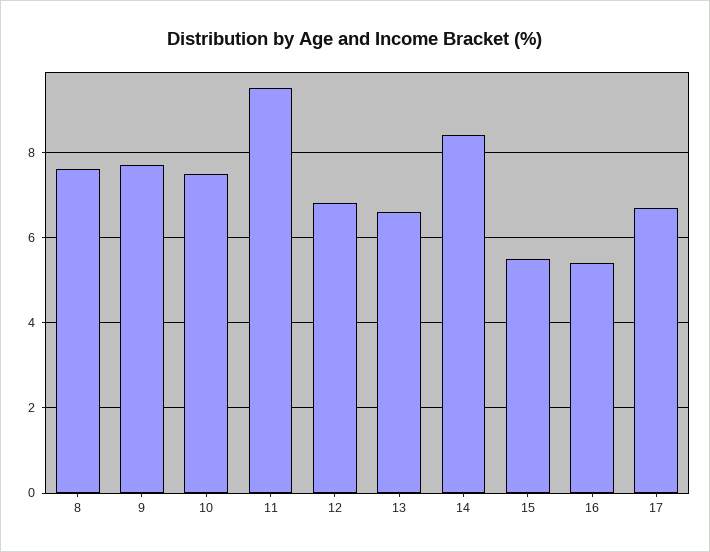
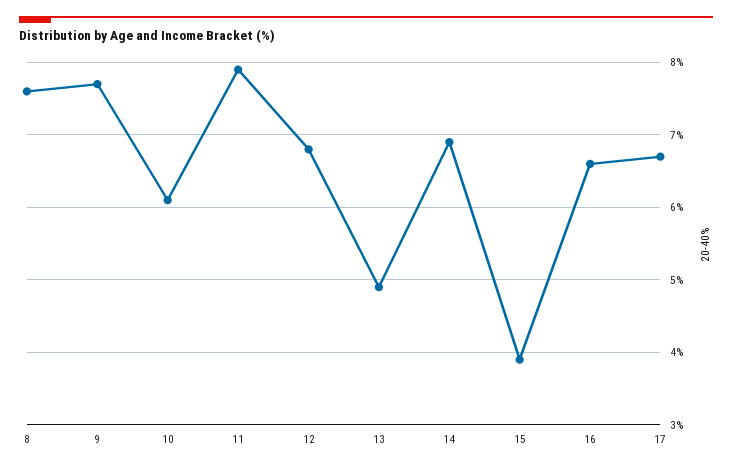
  {
    "8": 7.6,
    "9": 7.7,
-   "10": 7.5,
+   "10": 6.1,
-   "11": 9.5,
+   "11": 7.9,
    "12": 6.8,
-   "13": 6.5,
+   "13": 4.9,
-   "14": 8.5,
+   "14": 6.9,
-   "15": 5.5,
+   "15": 3.9,
-   "16": 5.5,
+   "16": 6.6,
    "17": 6.7
  }

